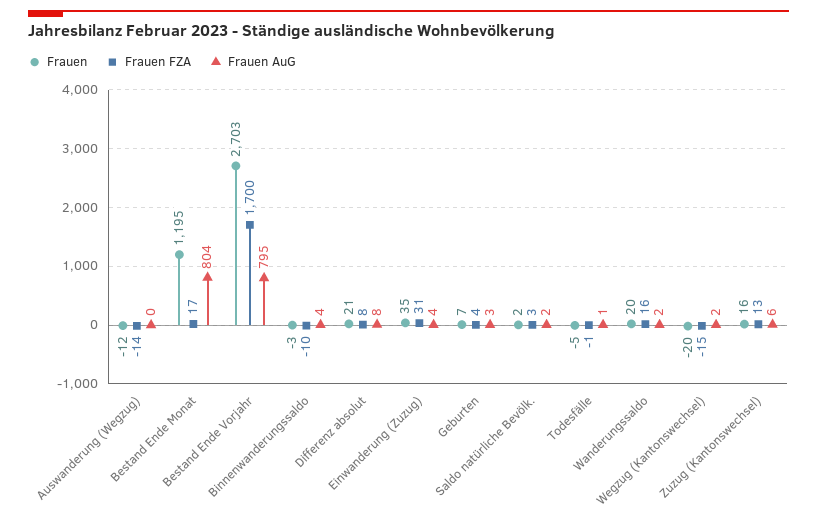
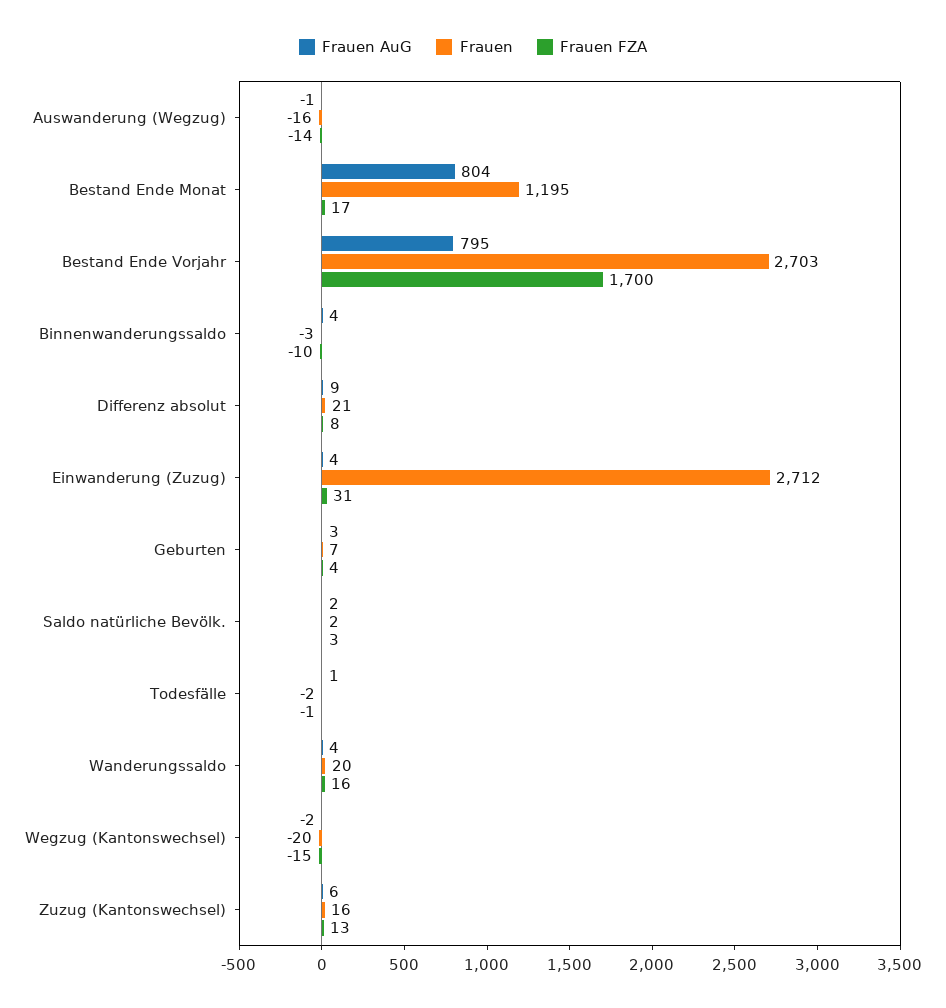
  {
    "Frauen": {
-     "Auswanderung (Wegzug)": -12,
+     "Auswanderung (Wegzug)": -16,
      "Bestand Ende Monat": 1195,
      "Bestand Ende Vorjahr": 2703,
      "Binnenwanderungssaldo": -3,
      "Differenz absolut": 21,
-     "Einwanderung (Zuzug)": 35,
+     "Einwanderung (Zuzug)": 2712,
      "Geburten": 7,
      "Saldo natürliche Bevölk.": 2,
-     "Todesfälle": -5,
+     "Todesfälle": -2,
      "Wanderungssaldo": 20,
      "Wegzug (Kantonswechsel)": -20,
      "Zuzug (Kantonswechsel)": 16
    },
    "Frauen FZA": {
      "Auswanderung (Wegzug)": -14,
      "Bestand Ende Monat": 17,
      "Bestand Ende Vorjahr": 1700,
      "Binnenwanderungssaldo": -10,
      "Differenz absolut": 8,
      "Einwanderung (Zuzug)": 31,
      "Geburten": 4,
      "Saldo natürliche Bevölk.": 3,
      "Todesfälle": -1,
      "Wanderungssaldo": 16,
      "Wegzug (Kantonswechsel)": -15,
      "Zuzug (Kantonswechsel)": 13
    },
    "Frauen AuG": {
-     "Auswanderung (Wegzug)": 0,
+     "Auswanderung (Wegzug)": -1,
      "Bestand Ende Monat": 804,
      "Bestand Ende Vorjahr": 795,
      "Binnenwanderungssaldo": 4,
-     "Differenz absolut": 8,
+     "Differenz absolut": 9,
      "Einwanderung (Zuzug)": 4,
      "Geburten": 3,
      "Saldo natürliche Bevölk.": 2,
      "Todesfälle": 1,
-     "Wanderungssaldo": 2,
+     "Wanderungssaldo": 4,
-     "Wegzug (Kantonswechsel)": 2,
+     "Wegzug (Kantonswechsel)": -2,
      "Zuzug (Kantonswechsel)": 6
    }
  }

